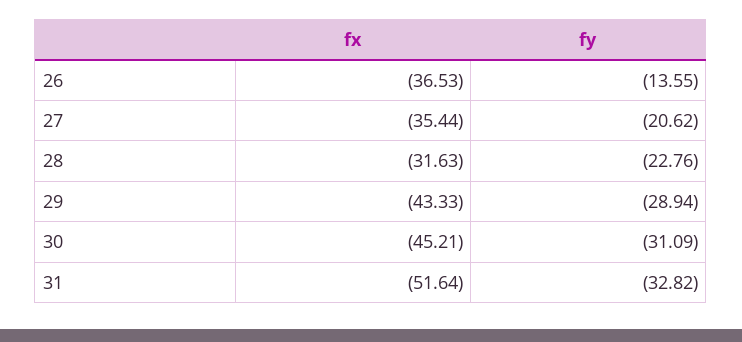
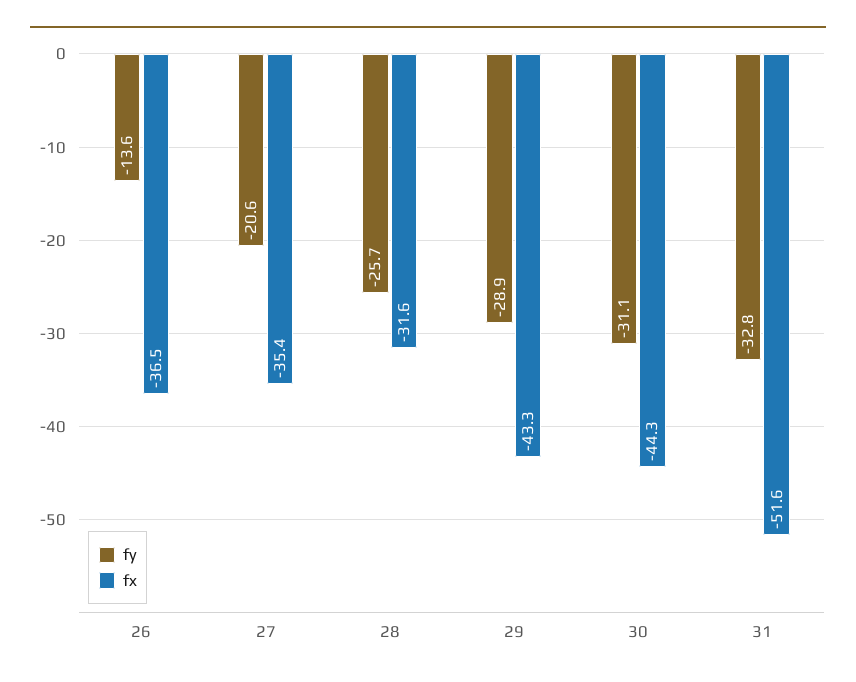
  {
    "fx": {
      "26": -36.53,
      "27": -35.44,
      "28": -31.63,
      "29": -43.33,
-     "30": -45.21,
+     "30": -44.3,
      "31": -51.64
    },
    "fy": {
      "26": -13.55,
      "27": -20.62,
-     "28": -22.76,
+     "28": -25.7,
      "29": -28.94,
      "30": -31.09,
      "31": -32.82
    }
  }

